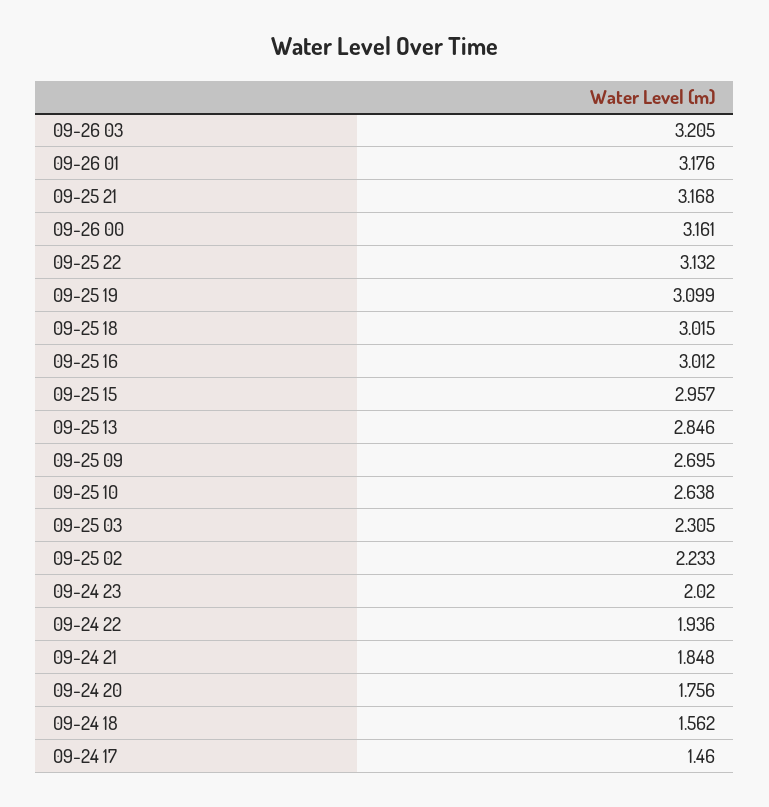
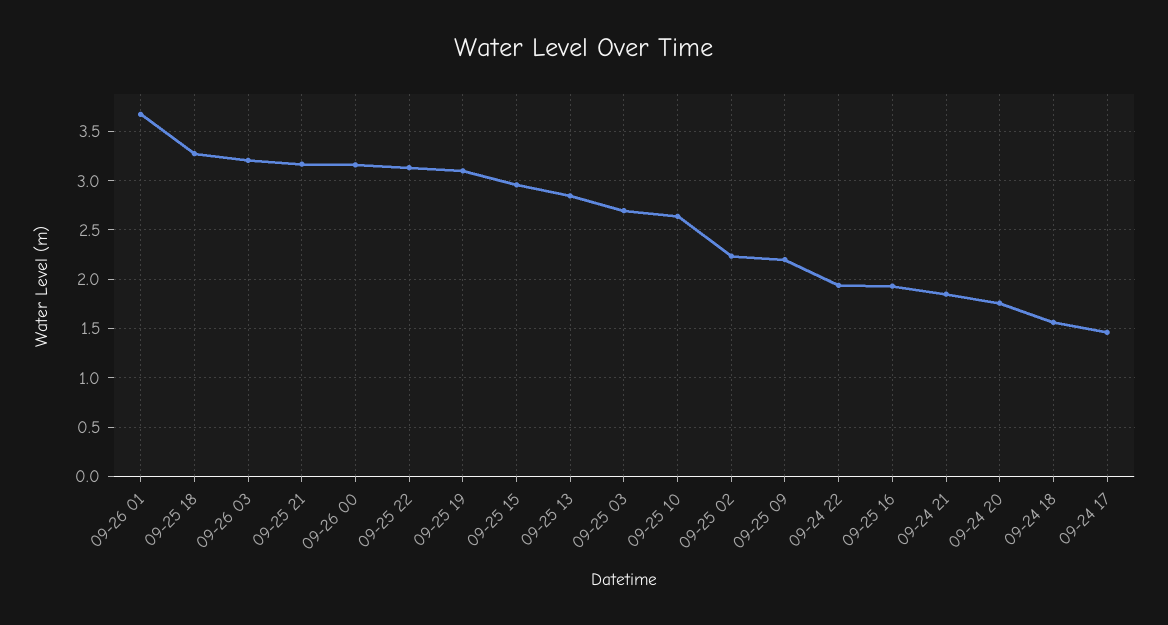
  {
    "09-26 03": 3.205,
-   "09-26 01": 3.176,
+   "09-26 01": 3.7,
    "09-25 21": 3.168,
    "09-26 00": 3.161,
    "09-25 22": 3.132,
    "09-25 19": 3.099,
-   "09-25 18": 3.015,
+   "09-25 18": 3.3,
-   "09-25 16": 3.012,
+   "09-25 16": 1.9,
    "09-25 15": 2.957,
    "09-25 13": 2.846,
-   "09-25 09": 2.695,
+   "09-25 09": 2.2,
    "09-25 10": 2.638,
-   "09-25 03": 2.305,
+   "09-25 03": 2.7,
    "09-25 02": 2.233,
-   "09-24 23": 2.02,
    "09-24 22": 1.936,
    "09-24 21": 1.848,
    "09-24 20": 1.756,
    "09-24 18": 1.562,
    "09-24 17": 1.46
  }

